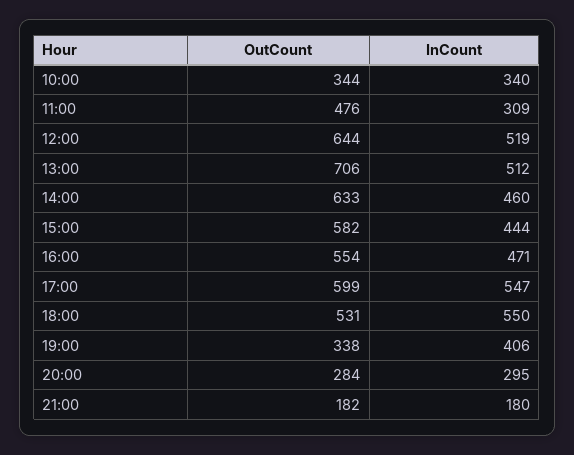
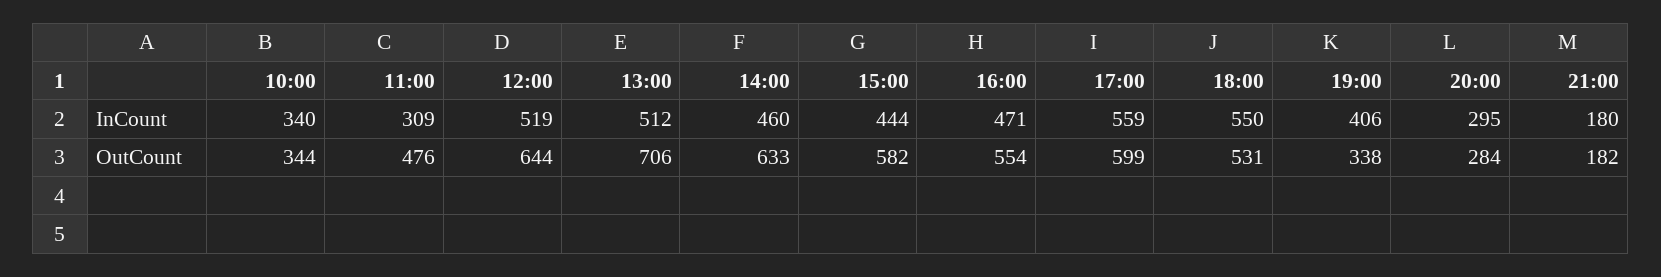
  {
    "OutCount": {
      "10:00": 344,
      "11:00": 476,
      "12:00": 644,
      "13:00": 706,
      "14:00": 633,
      "15:00": 582,
      "16:00": 554,
      "17:00": 599,
      "18:00": 531,
      "19:00": 338,
      "20:00": 284,
      "21:00": 182
    },
    "InCount": {
      "10:00": 340,
      "11:00": 309,
      "12:00": 519,
      "13:00": 512,
      "14:00": 460,
      "15:00": 444,
      "16:00": 471,
-     "17:00": 547,
+     "17:00": 559,
      "18:00": 550,
      "19:00": 406,
      "20:00": 295,
      "21:00": 180
    }
  }

